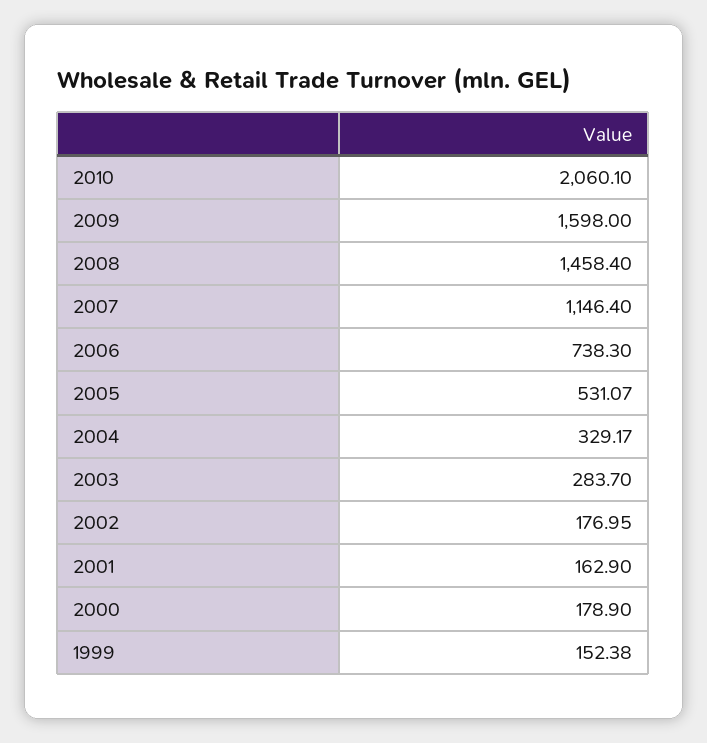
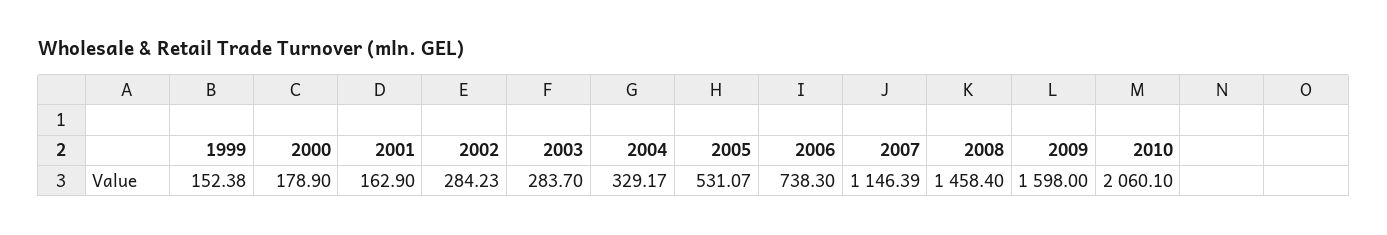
  {
    "2010": 2060.1,
    "2009": 1598,
    "2008": 1458.4,
-   "2007": 1146.4,
+   "2007": 1146.39,
    "2006": 738.3,
    "2005": 531.07,
    "2004": 329.17,
    "2003": 283.7,
-   "2002": 176.95,
+   "2002": 284.23,
    "2001": 162.9,
    "2000": 178.9,
    "1999": 152.38
  }

